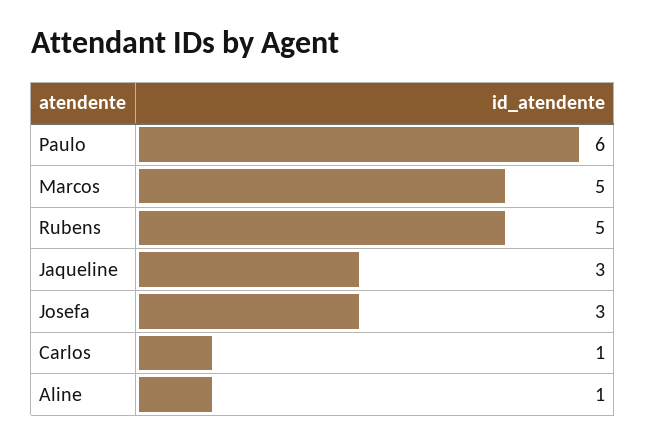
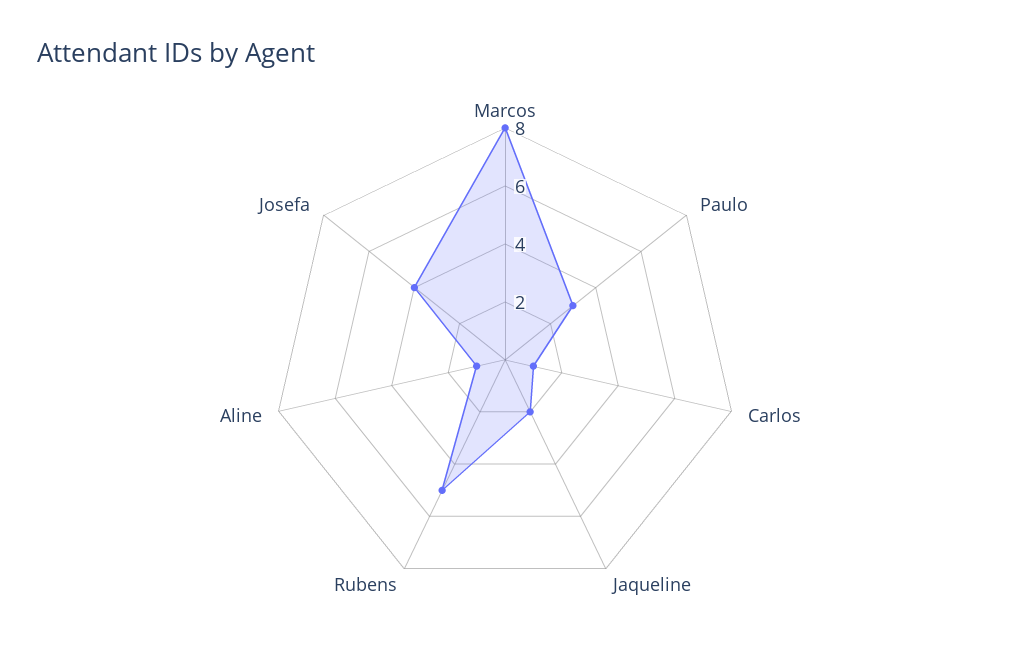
  {
-   "Paulo": 6,
+   "Paulo": 3,
-   "Marcos": 5,
+   "Marcos": 8,
    "Rubens": 5,
-   "Jaqueline": 3,
+   "Jaqueline": 2,
-   "Josefa": 3,
+   "Josefa": 4,
    "Carlos": 1,
    "Aline": 1
  }

